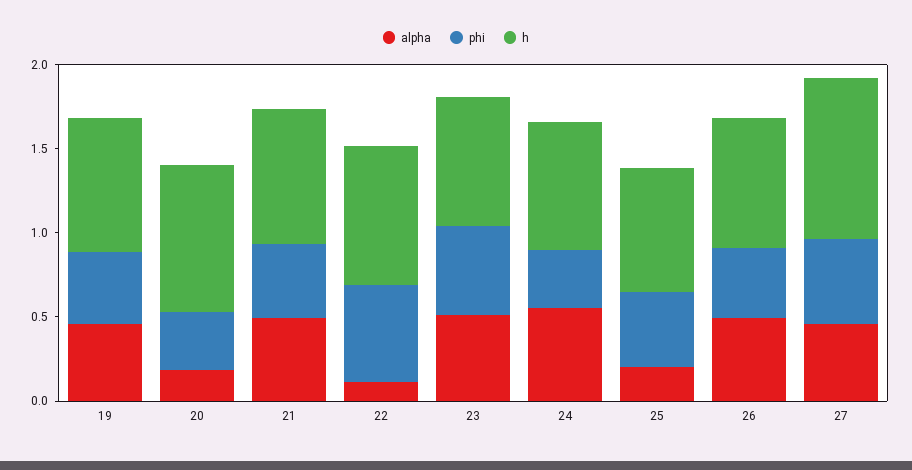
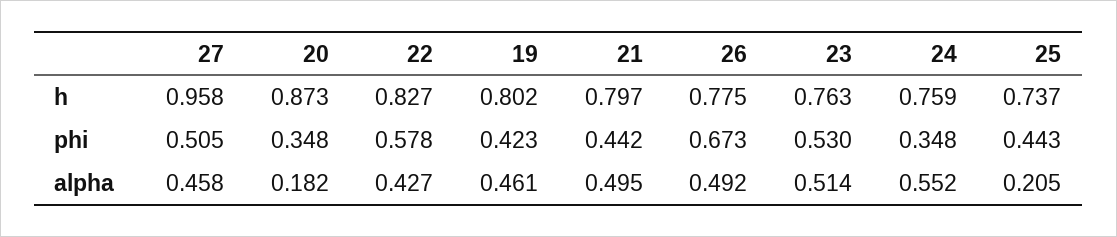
  {
    "alpha": {
      "19": 0.461,
      "20": 0.182,
      "21": 0.495,
-     "22": 0.1,
+     "22": 0.427,
      "23": 0.514,
      "24": 0.552,
      "25": 0.205,
      "26": 0.492,
      "27": 0.458
    },
    "phi": {
      "19": 0.423,
      "20": 0.348,
      "21": 0.442,
      "22": 0.578,
      "23": 0.53,
      "24": 0.348,
      "25": 0.443,
-     "26": 0.4,
+     "26": 0.673,
      "27": 0.505
    },
    "h": {
      "19": 0.802,
      "20": 0.873,
      "21": 0.797,
      "22": 0.827,
      "23": 0.763,
      "24": 0.759,
      "25": 0.737,
      "26": 0.775,
      "27": 0.958
    }
  }

